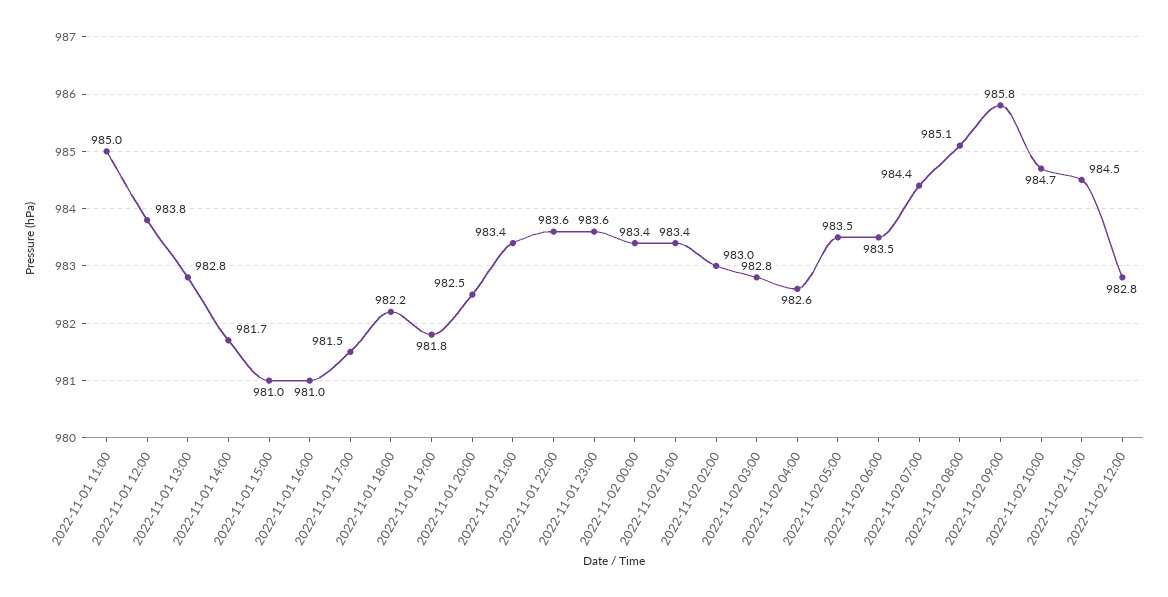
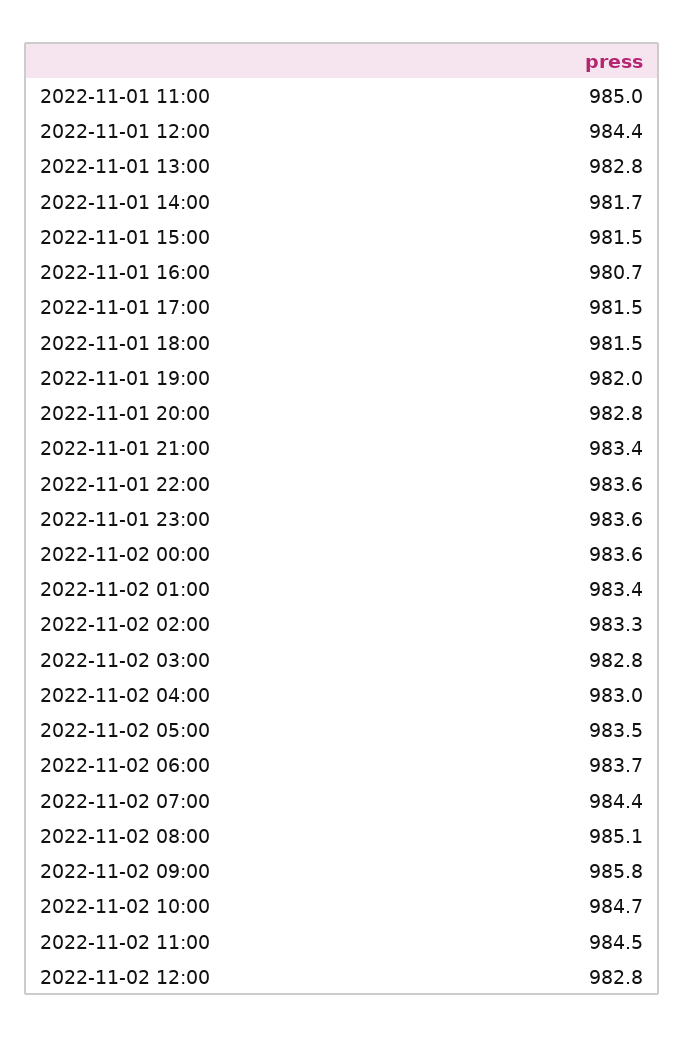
  {
    "2022-11-01 11:00": 985,
-   "2022-11-01 12:00": 983.8,
+   "2022-11-01 12:00": 984.4,
    "2022-11-01 13:00": 982.8,
    "2022-11-01 14:00": 981.7,
-   "2022-11-01 15:00": 981,
+   "2022-11-01 15:00": 981.5,
-   "2022-11-01 16:00": 981,
+   "2022-11-01 16:00": 980.7,
    "2022-11-01 17:00": 981.5,
-   "2022-11-01 18:00": 982.2,
+   "2022-11-01 18:00": 981.5,
-   "2022-11-01 19:00": 981.8,
+   "2022-11-01 19:00": 982,
-   "2022-11-01 20:00": 982.5,
+   "2022-11-01 20:00": 982.8,
    "2022-11-01 21:00": 983.4,
    "2022-11-01 22:00": 983.6,
    "2022-11-01 23:00": 983.6,
-   "2022-11-02 00:00": 983.4,
+   "2022-11-02 00:00": 983.6,
    "2022-11-02 01:00": 983.4,
-   "2022-11-02 02:00": 983,
+   "2022-11-02 02:00": 983.3,
    "2022-11-02 03:00": 982.8,
-   "2022-11-02 04:00": 982.6,
+   "2022-11-02 04:00": 983,
    "2022-11-02 05:00": 983.5,
-   "2022-11-02 06:00": 983.5,
+   "2022-11-02 06:00": 983.7,
    "2022-11-02 07:00": 984.4,
    "2022-11-02 08:00": 985.1,
    "2022-11-02 09:00": 985.8,
    "2022-11-02 10:00": 984.7,
    "2022-11-02 11:00": 984.5,
    "2022-11-02 12:00": 982.8
  }

